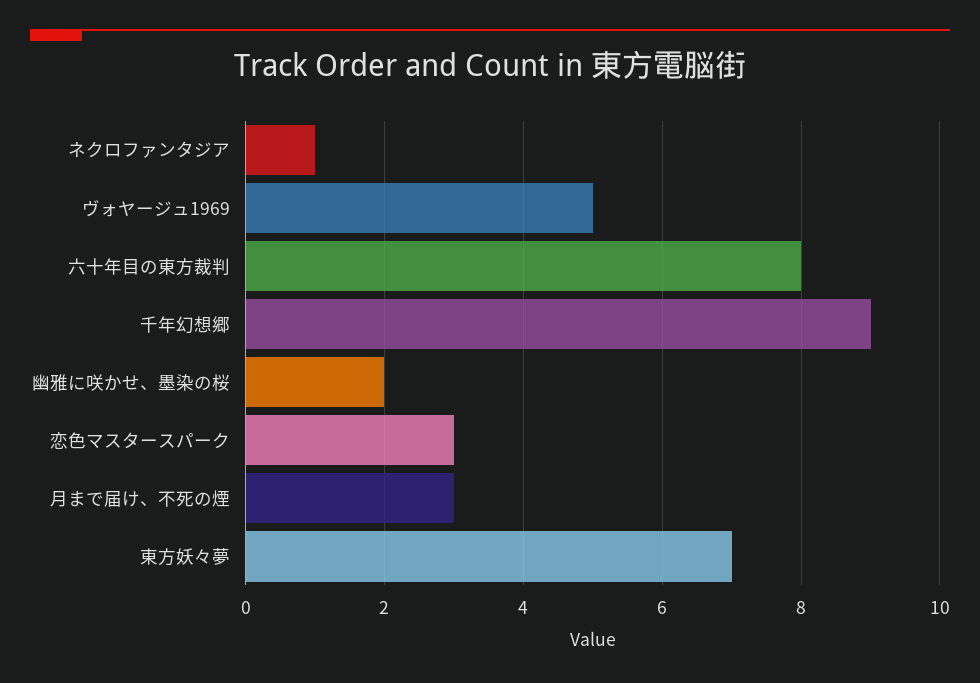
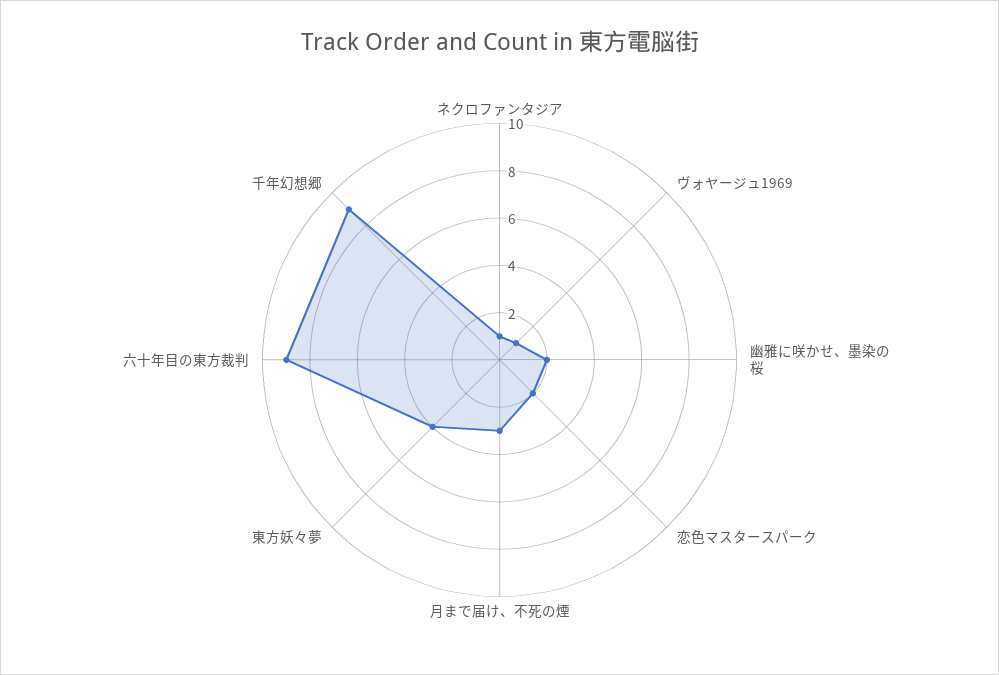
  {
    "ネクロファンタジア": 1,
-   "ヴォヤージュ1969": 5,
+   "ヴォヤージュ1969": 1,
-   "六十年目の東方裁判": 8,
+   "六十年目の東方裁判": 9,
    "千年幻想郷": 9,
    "幽雅に咲かせ、墨染の桜": 2,
-   "恋色マスタースパーク": 3,
+   "恋色マスタースパーク": 2,
    "月まで届け、不死の煙": 3,
-   "東方妖々夢": 7
+   "東方妖々夢": 4
  }

